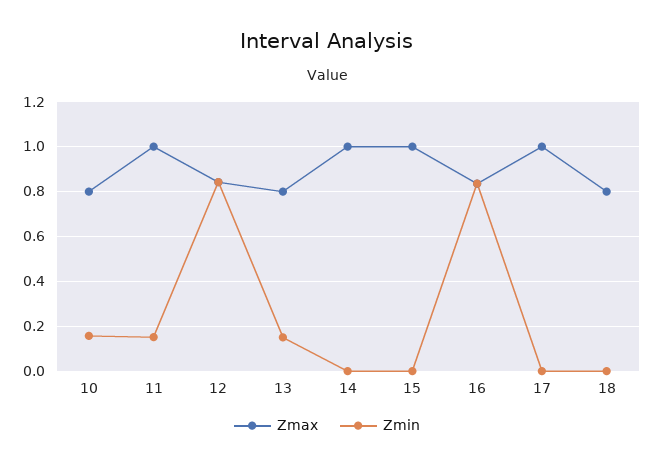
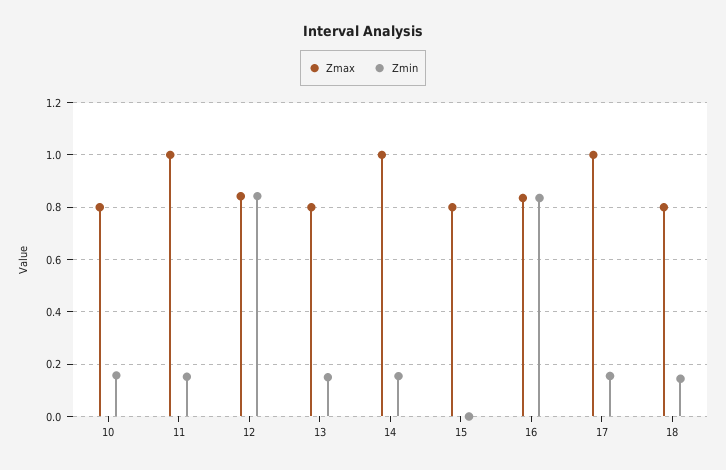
  {
    "Zmax": {
      "10": 0.8,
      "11": 1,
      "12": 0.85,
      "13": 0.8,
      "14": 1,
-     "15": 1,
+     "15": 0.8,
      "16": 0.825,
      "17": 1,
      "18": 0.8
    },
    "Zmin": {
      "10": 0.15,
      "11": 0.15,
      "12": 0.85,
      "13": 0.15,
-     "14": 0,
+     "14": 0.15,
      "15": 0,
      "16": 0.825,
-     "17": 0,
+     "17": 0.15,
-     "18": 0
+     "18": 0.15
    }
  }

